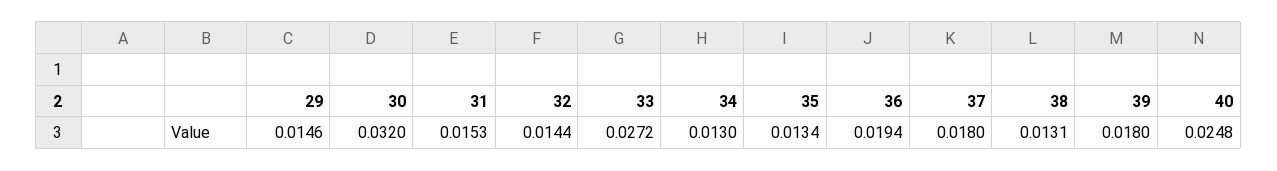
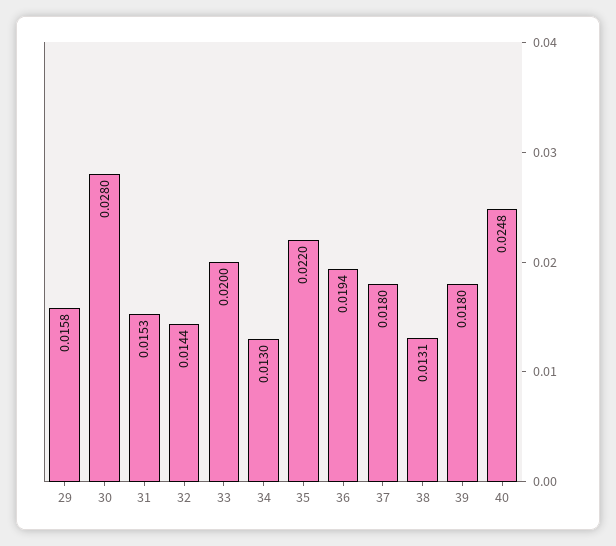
  {
-   "29": 0.0146,
+   "29": 0.0158,
-   "30": 0.032,
+   "30": 0.028,
    "31": 0.0153,
    "32": 0.0144,
-   "33": 0.0272,
+   "33": 0.02,
    "34": 0.013,
-   "35": 0.0134,
+   "35": 0.022,
    "36": 0.0194,
    "37": 0.018,
    "38": 0.0131,
    "39": 0.018,
    "40": 0.0248
  }

